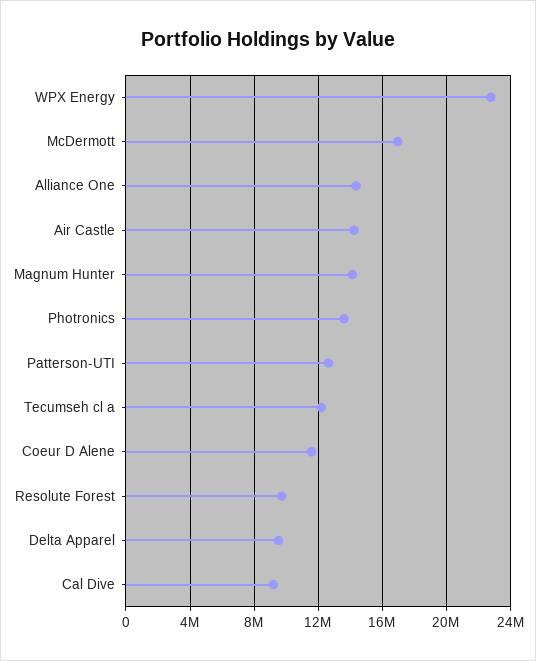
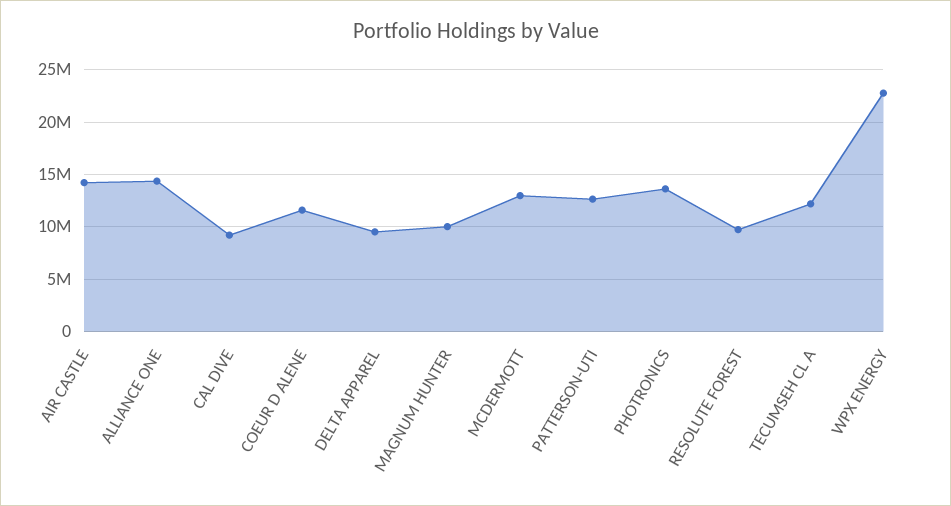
  {
    "WPX Energy": 23000000,
-   "McDermott": 17000000,
+   "McDermott": 13000000,
    "Alliance One": 14500000,
    "Air Castle": 14000000,
-   "Magnum Hunter": 14000000,
+   "Magnum Hunter": 10000000,
    "Photronics": 13500000,
    "Patterson-UTI": 12500000,
    "Tecumseh cl a": 12000000,
    "Coeur D Alene": 11500000,
    "Resolute Forest": 9500000,
    "Delta Apparel": 9500000,
    "Cal Dive": 9000000
  }

